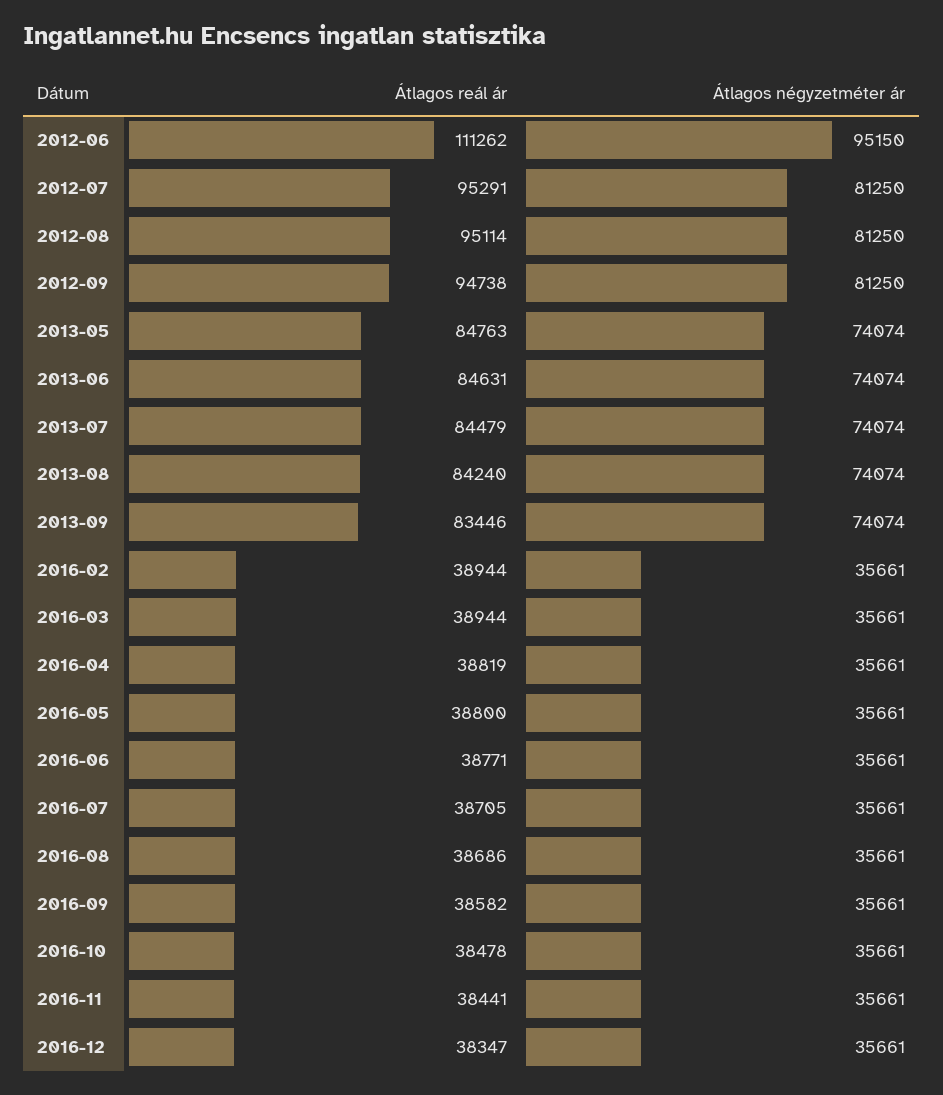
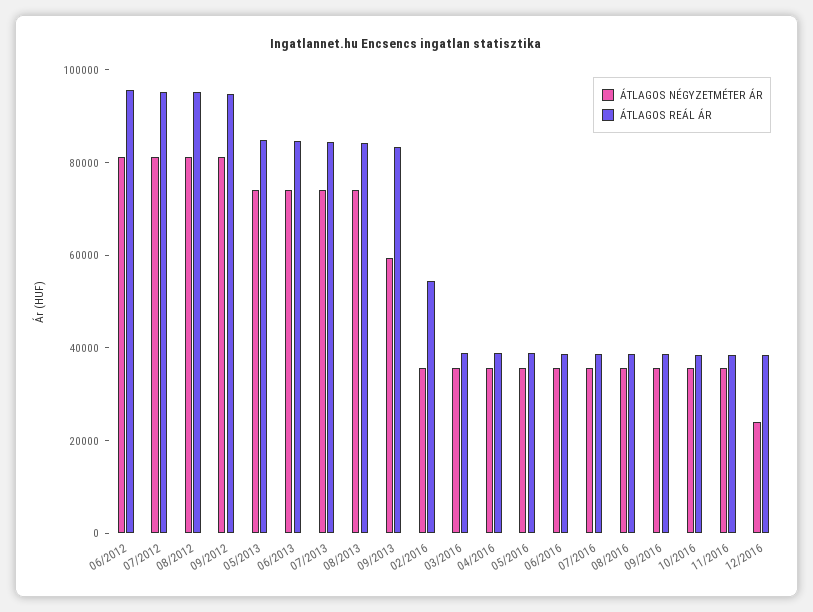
  {
    "Átlagos reál ár": {
-     "2012-06": 111262,
+     "2012-06": 95000,
      "2012-07": 95291,
      "2012-08": 95114,
      "2012-09": 94738,
      "2013-05": 84763,
      "2013-06": 84631,
      "2013-07": 84479,
      "2013-08": 84240,
      "2013-09": 83446,
-     "2016-02": 38944,
+     "2016-02": 55000,
      "2016-03": 38944,
      "2016-04": 38819,
      "2016-05": 38800,
      "2016-06": 38771,
      "2016-07": 38705,
      "2016-08": 38686,
      "2016-09": 38582,
      "2016-10": 38478,
      "2016-11": 38441,
      "2016-12": 38347
    },
    "Átlagos négyzetméter ár": {
-     "2012-06": 95150,
+     "2012-06": 80000,
      "2012-07": 81250,
      "2012-08": 81250,
      "2012-09": 81250,
      "2013-05": 74074,
      "2013-06": 74074,
      "2013-07": 74074,
      "2013-08": 74074,
-     "2013-09": 74074,
+     "2013-09": 60000,
      "2016-02": 35661,
      "2016-03": 35661,
      "2016-04": 35661,
      "2016-05": 35661,
      "2016-06": 35661,
      "2016-07": 35661,
      "2016-08": 35661,
      "2016-09": 35661,
      "2016-10": 35661,
      "2016-11": 35661,
-     "2016-12": 35661
+     "2016-12": 25000
    }
  }

